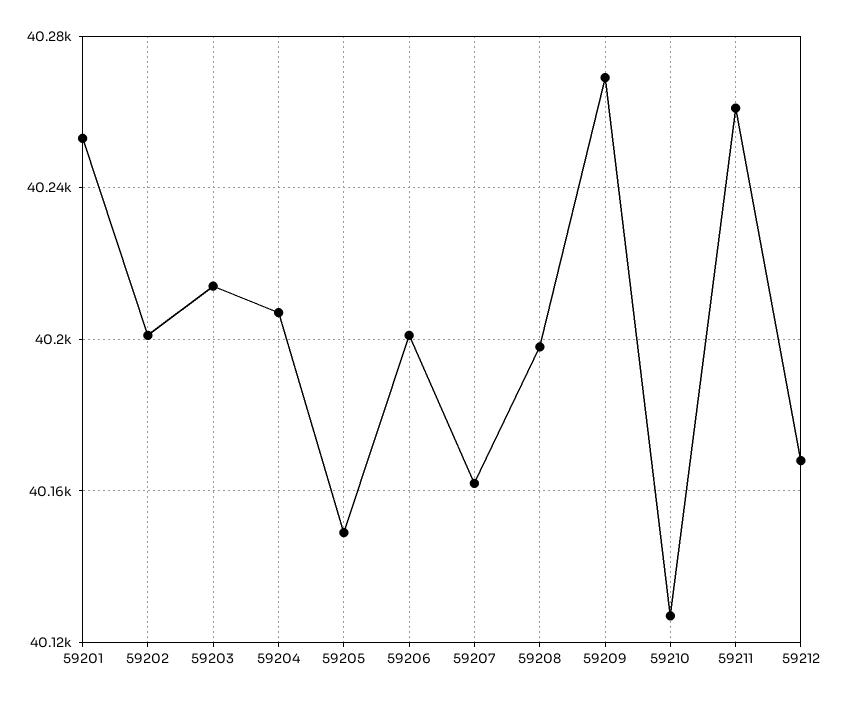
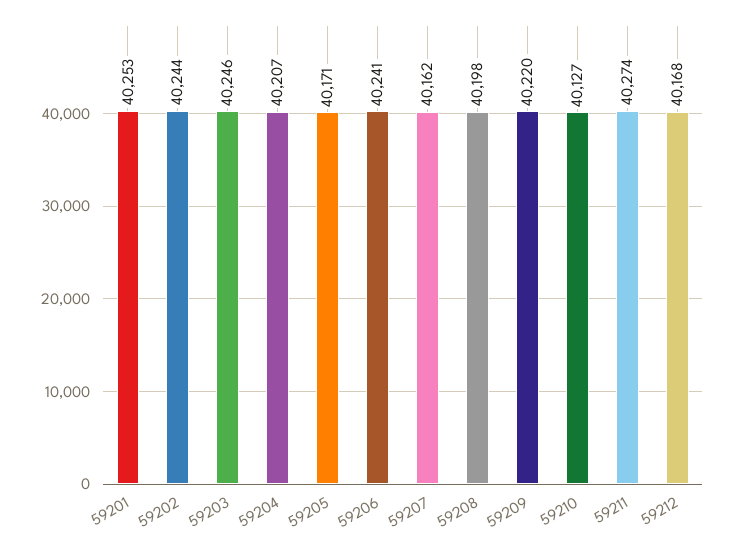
  {
    "59201": 40253,
-   "59202": 40200,
+   "59202": 40244,
-   "59203": 40215,
+   "59203": 40246,
    "59204": 40207,
-   "59205": 40150,
+   "59205": 40171,
-   "59206": 40200,
+   "59206": 40241,
    "59207": 40162,
    "59208": 40198,
-   "59209": 40270,
+   "59209": 40220,
    "59210": 40127,
-   "59211": 40260,
+   "59211": 40274,
    "59212": 40168
  }

